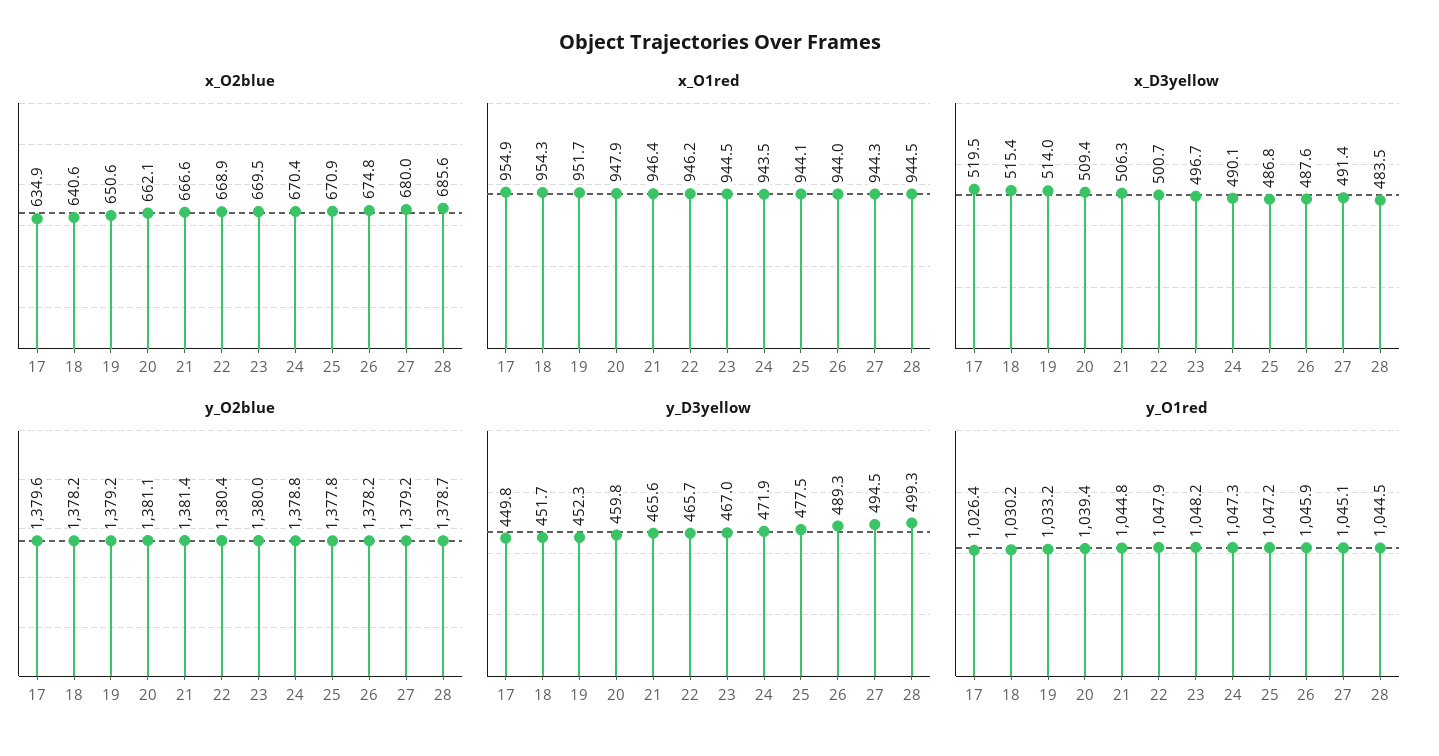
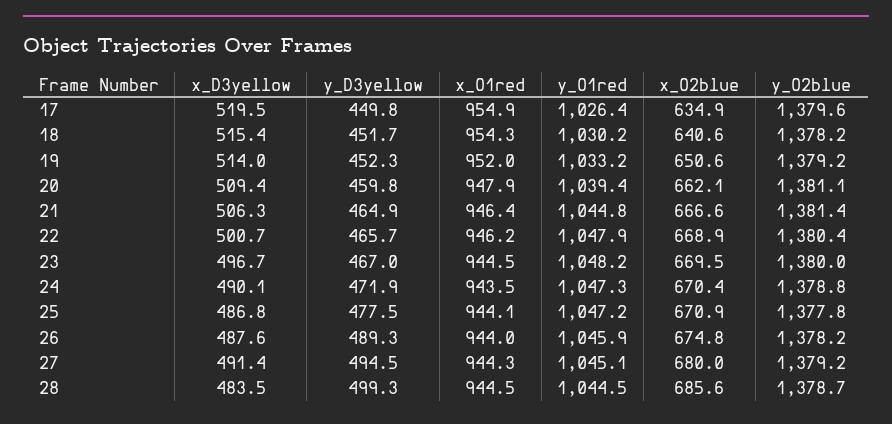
  {
    "x_O2blue": {
      "17": 634.9,
      "18": 640.6,
      "19": 650.6,
      "20": 662.1,
      "21": 666.6,
      "22": 668.9,
      "23": 669.5,
      "24": 670.4,
      "25": 670.9,
      "26": 674.8,
      "27": 680,
      "28": 685.6
    },
    "x_O1red": {
      "17": 954.9,
      "18": 954.3,
-     "19": 951.7,
+     "19": 952,
      "20": 947.9,
      "21": 946.4,
      "22": 946.2,
      "23": 944.5,
      "24": 943.5,
      "25": 944.1,
      "26": 944,
      "27": 944.3,
      "28": 944.5
    },
    "x_D3yellow": {
      "17": 519.5,
      "18": 515.4,
      "19": 514,
      "20": 509.4,
      "21": 506.3,
      "22": 500.7,
      "23": 496.7,
      "24": 490.1,
      "25": 486.8,
      "26": 487.6,
      "27": 491.4,
      "28": 483.5
    },
    "y_O2blue": {
      "17": 1379.6,
      "18": 1378.2,
      "19": 1379.2,
      "20": 1381.1,
      "21": 1381.4,
      "22": 1380.4,
      "23": 1380,
      "24": 1378.8,
      "25": 1377.8,
      "26": 1378.2,
      "27": 1379.2,
      "28": 1378.7
    },
    "y_D3yellow": {
      "17": 449.8,
      "18": 451.7,
      "19": 452.3,
      "20": 459.8,
-     "21": 465.6,
+     "21": 464.9,
      "22": 465.7,
      "23": 467,
      "24": 471.9,
      "25": 477.5,
      "26": 489.3,
      "27": 494.5,
      "28": 499.3
    },
    "y_O1red": {
      "17": 1026.4,
      "18": 1030.2,
      "19": 1033.2,
      "20": 1039.4,
      "21": 1044.8,
      "22": 1047.9,
      "23": 1048.2,
      "24": 1047.3,
      "25": 1047.2,
      "26": 1045.9,
      "27": 1045.1,
      "28": 1044.5
    }
  }

